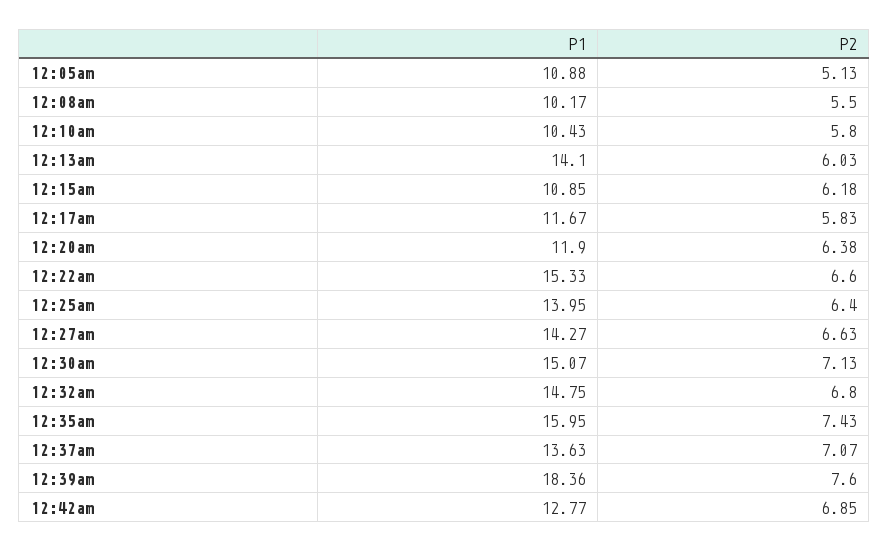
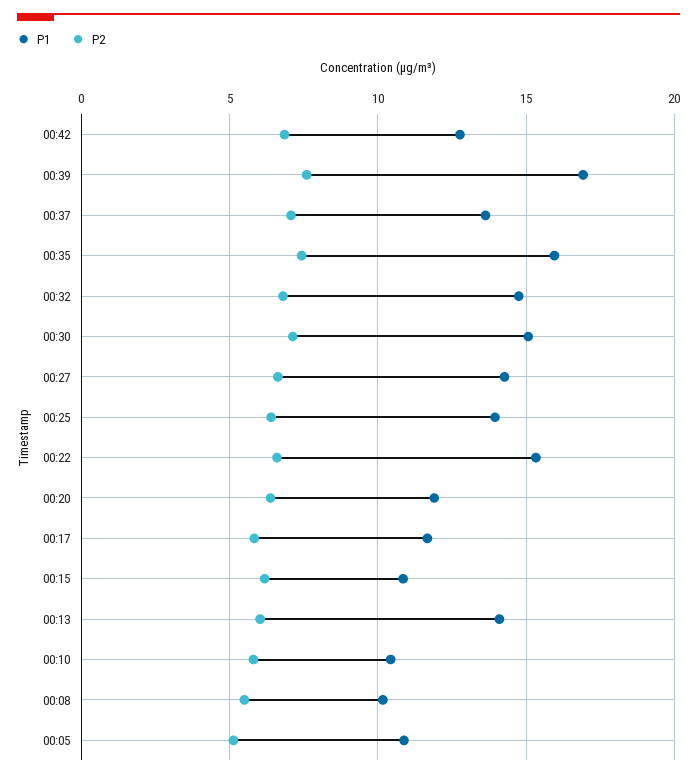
  {
    "P1": {
      "12:05am": 10.88,
      "12:08am": 10.17,
      "12:10am": 10.43,
      "12:13am": 14.1,
      "12:15am": 10.85,
      "12:17am": 11.67,
      "12:20am": 11.9,
      "12:22am": 15.33,
      "12:25am": 13.95,
      "12:27am": 14.27,
      "12:30am": 15.07,
      "12:32am": 14.75,
      "12:35am": 15.95,
      "12:37am": 13.63,
-     "12:39am": 18.36,
+     "12:39am": 17,
      "12:42am": 12.77
    },
    "P2": {
      "12:05am": 5.13,
      "12:08am": 5.5,
      "12:10am": 5.8,
      "12:13am": 6.03,
      "12:15am": 6.18,
      "12:17am": 5.83,
      "12:20am": 6.38,
      "12:22am": 6.6,
      "12:25am": 6.4,
      "12:27am": 6.63,
      "12:30am": 7.13,
      "12:32am": 6.8,
      "12:35am": 7.43,
      "12:37am": 7.07,
      "12:39am": 7.6,
      "12:42am": 6.85
    }
  }

